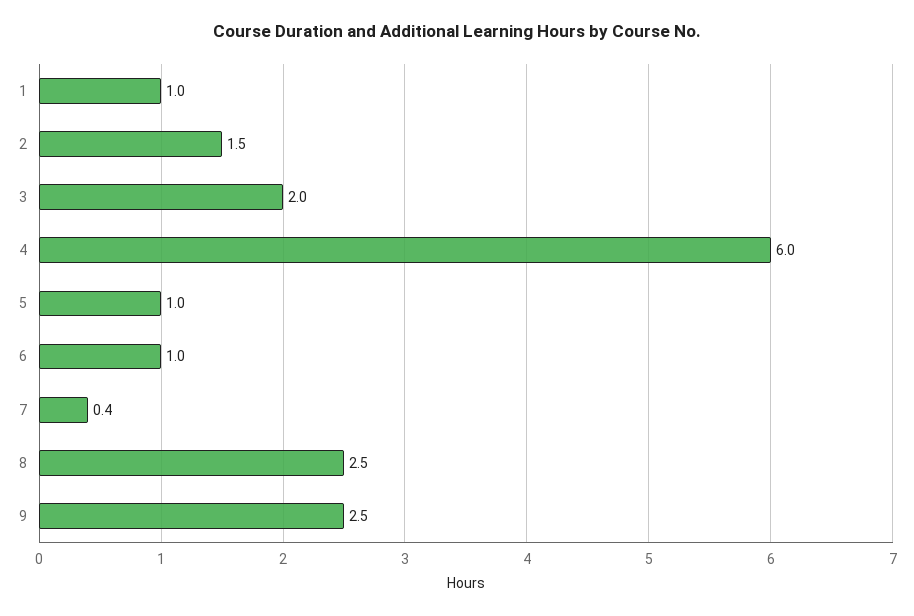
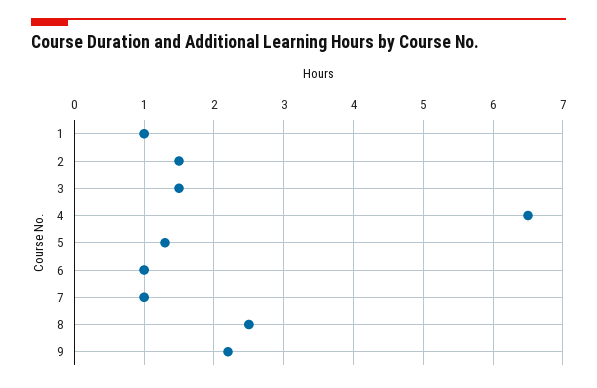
  {
    "1": 1,
    "2": 1.5,
-   "3": 2,
+   "3": 1.5,
-   "4": 6,
+   "4": 6.5,
-   "5": 1,
+   "5": 1.3,
    "6": 1,
-   "7": 0.4,
+   "7": 1,
    "8": 2.5,
-   "9": 2.5
+   "9": 2.2
  }

